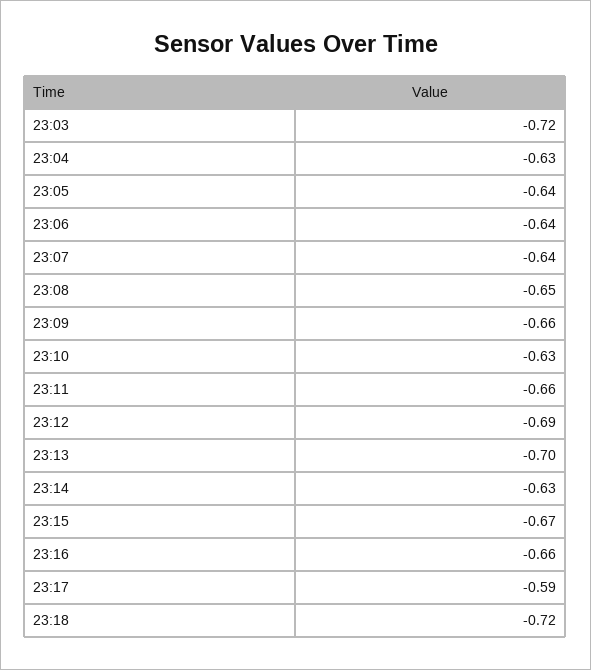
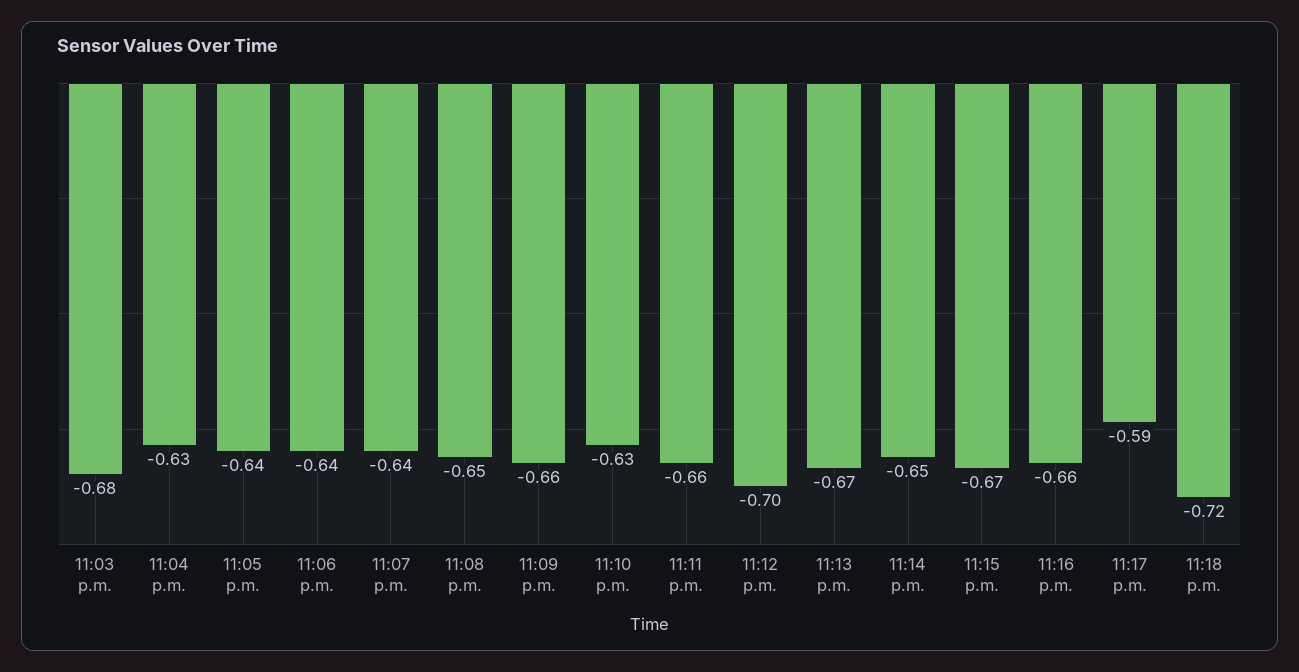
  {
-   "23:03": -0.72,
+   "23:03": -0.68,
    "23:04": -0.63,
    "23:05": -0.64,
    "23:06": -0.64,
    "23:07": -0.64,
    "23:08": -0.65,
    "23:09": -0.66,
    "23:10": -0.63,
    "23:11": -0.66,
-   "23:12": -0.69,
+   "23:12": -0.7,
-   "23:13": -0.7,
+   "23:13": -0.67,
-   "23:14": -0.63,
+   "23:14": -0.65,
    "23:15": -0.67,
    "23:16": -0.66,
    "23:17": -0.59,
    "23:18": -0.72
  }

